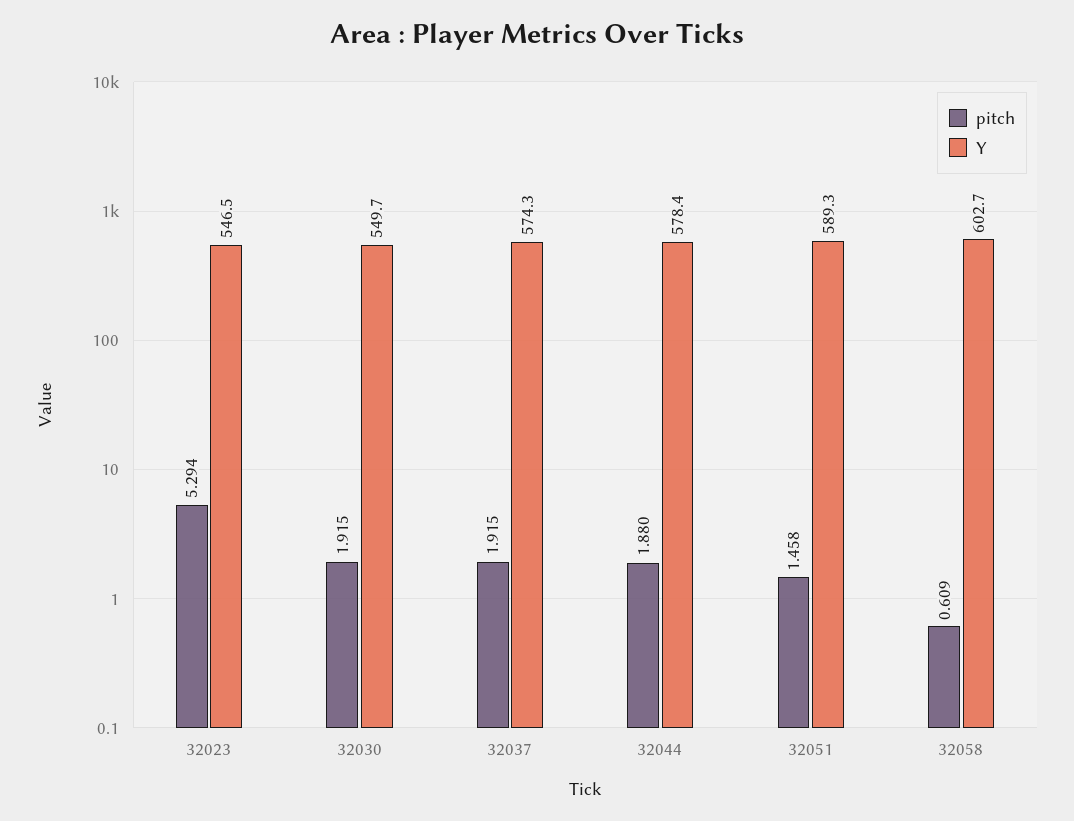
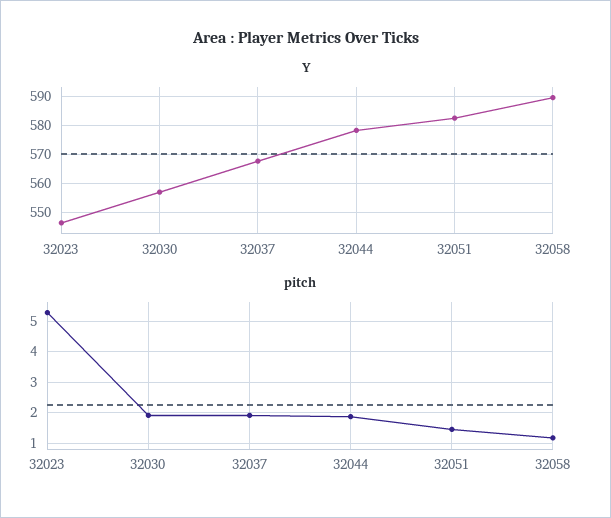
  {
    "pitch": {
      "32023": 5.294,
      "32030": 1.915,
      "32037": 1.915,
      "32044": 1.88,
      "32051": 1.458,
-     "32058": 0.609
+     "32058": 1.2
    },
    "Y": {
      "32023": 546.5,
-     "32030": 549.7,
+     "32030": 557.5,
-     "32037": 574.3,
+     "32037": 567.5,
      "32044": 578.4,
-     "32051": 589.3,
+     "32051": 582.5,
-     "32058": 602.7
+     "32058": 590
    }
  }

